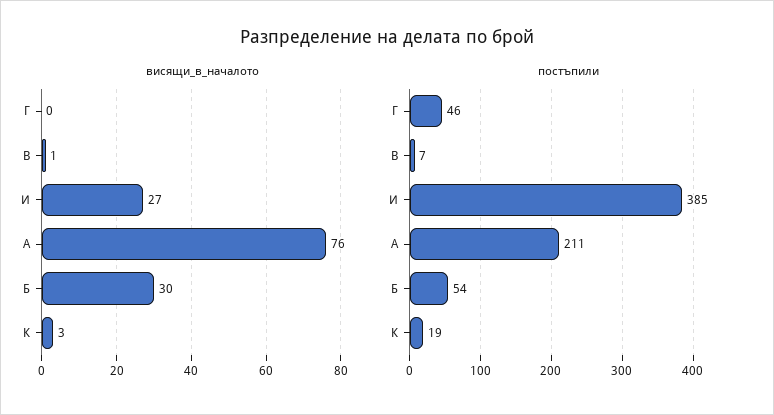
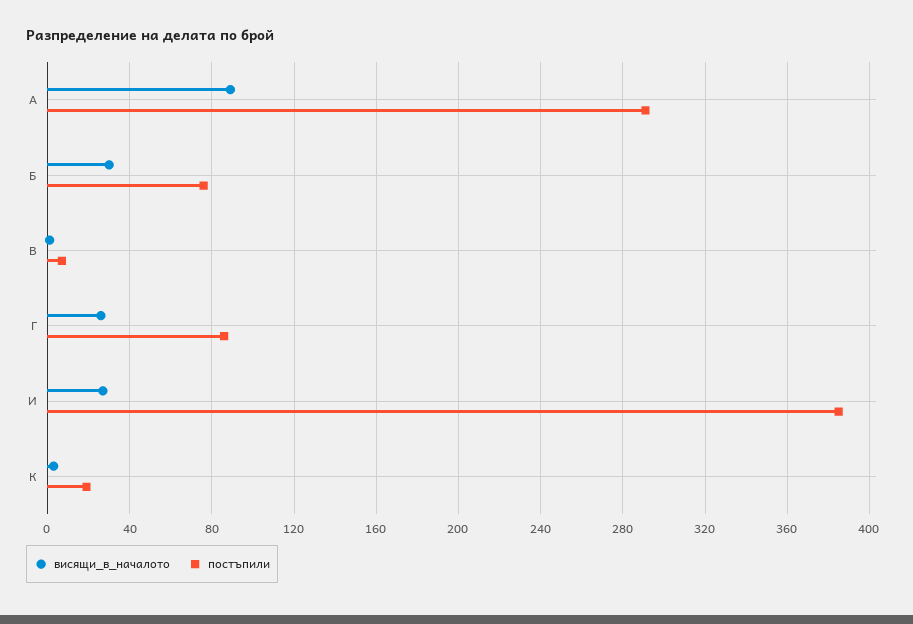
  {
    "висящи_в_началото": {
-     "Г": 0,
+     "Г": 25,
      "В": 1,
      "И": 27,
-     "А": 76,
+     "А": 90,
      "Б": 30,
      "К": 3
    },
    "постъпили": {
-     "Г": 46,
+     "Г": 85,
      "В": 7,
      "И": 385,
-     "А": 211,
+     "А": 290,
-     "Б": 54,
+     "Б": 75,
      "К": 19
    }
  }

